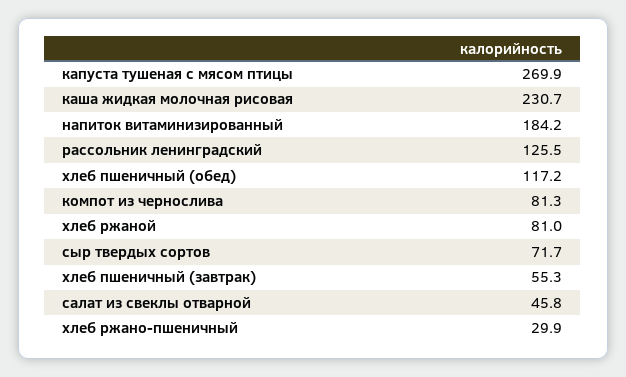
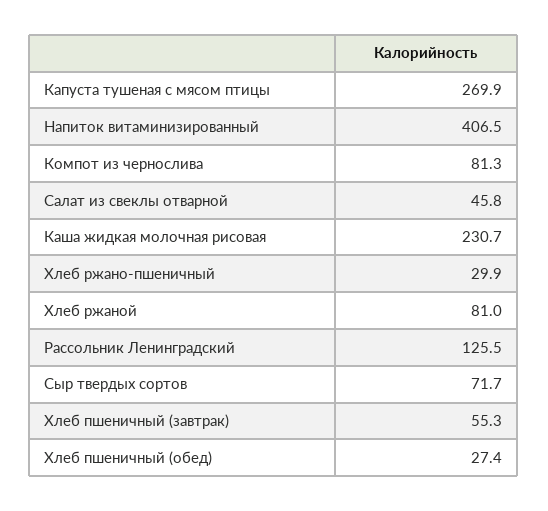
  {
    "капуста тушеная с мясом птицы": 269.9,
    "каша жидкая молочная рисовая": 230.7,
-   "напиток витаминизированный": 184.2,
+   "напиток витаминизированный": 406.5,
    "рассольник ленинградский": 125.5,
-   "хлеб пшеничный (обед)": 117.2,
+   "хлеб пшеничный (обед)": 27.4,
    "компот из чернослива": 81.3,
    "хлеб ржаной": 81,
    "сыр твердых сортов": 71.7,
    "хлеб пшеничный (завтрак)": 55.3,
    "салат из свеклы отварной": 45.8,
    "хлеб ржано-пшеничный": 29.9
  }

